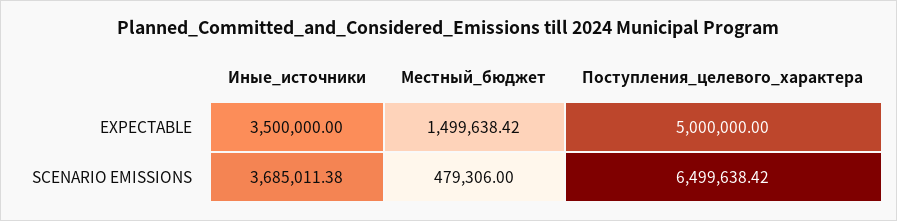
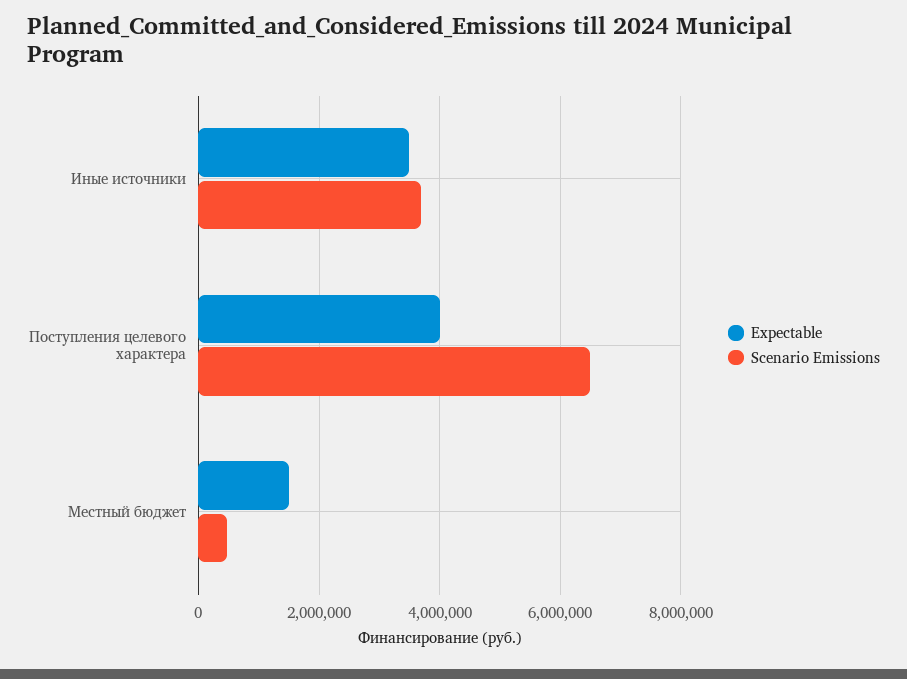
  {
    "EXPECTABLE": {
      "Иные_источники": 3500000,
      "Местный_бюджет": 1499638.42,
-     "Поступления_целевого_характера": 5000000
+     "Поступления_целевого_характера": 4000000
    },
    "SCENARIO EMISSIONS": {
      "Иные_источники": 3685011.38,
      "Местный_бюджет": 479306,
      "Поступления_целевого_характера": 6499638.42
    }
  }

